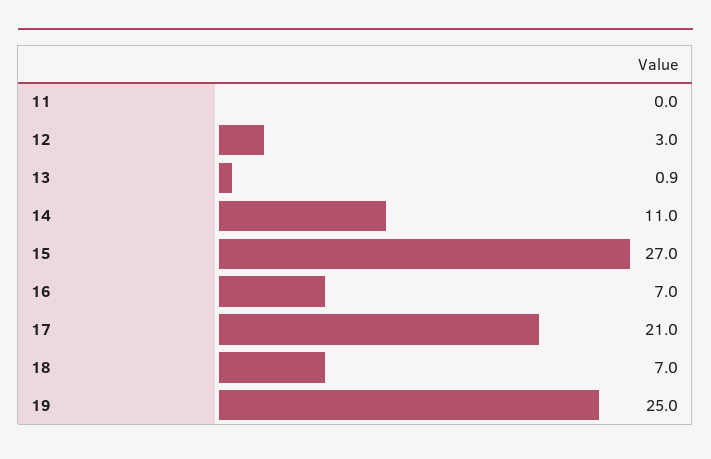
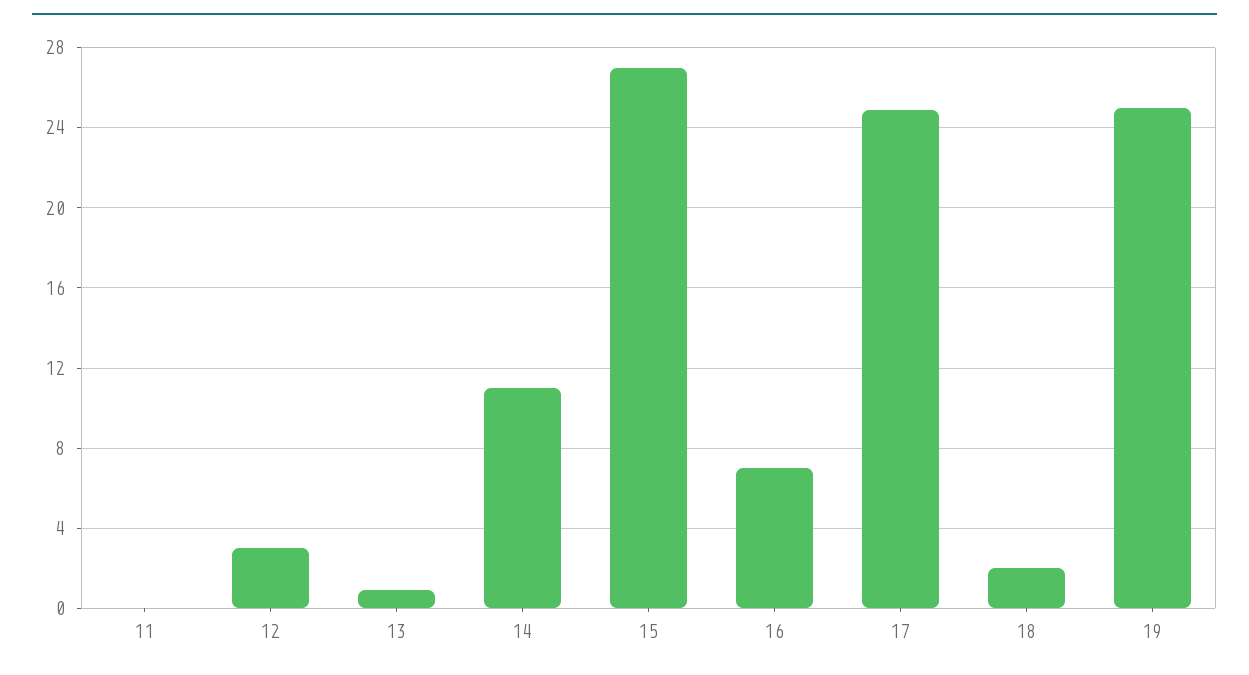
  {
    "11": 0,
    "12": 3,
    "13": 0.9,
    "14": 11,
    "15": 27,
    "16": 7,
-   "17": 21,
+   "17": 25,
-   "18": 7,
+   "18": 2,
    "19": 25
  }

